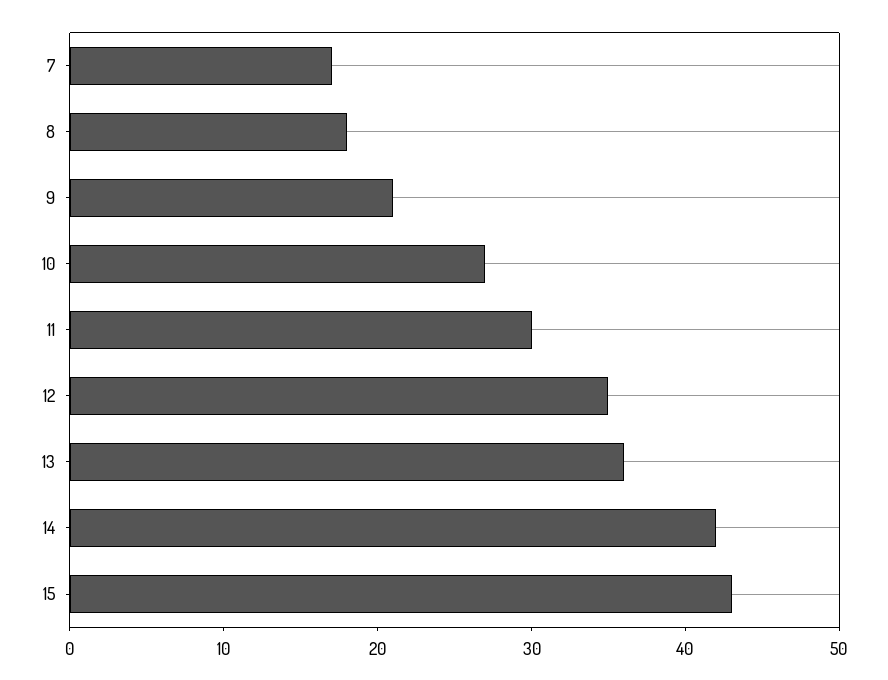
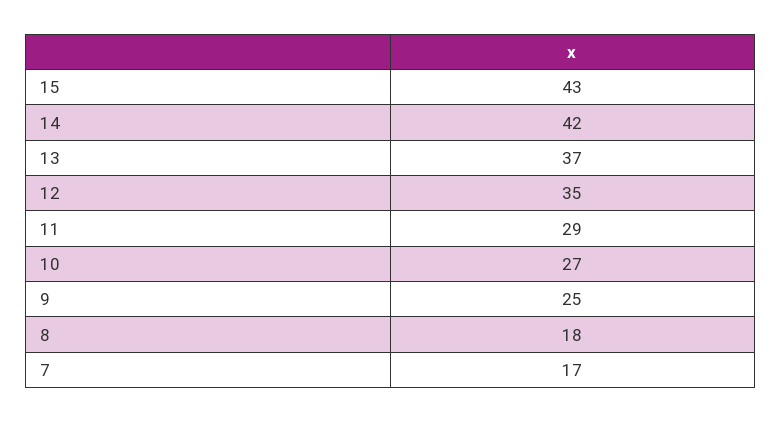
  {
    "7": 17,
    "8": 18,
-   "9": 21,
+   "9": 25,
    "10": 27,
-   "11": 30,
+   "11": 29,
    "12": 35,
-   "13": 36,
+   "13": 37,
    "14": 42,
    "15": 43
  }

